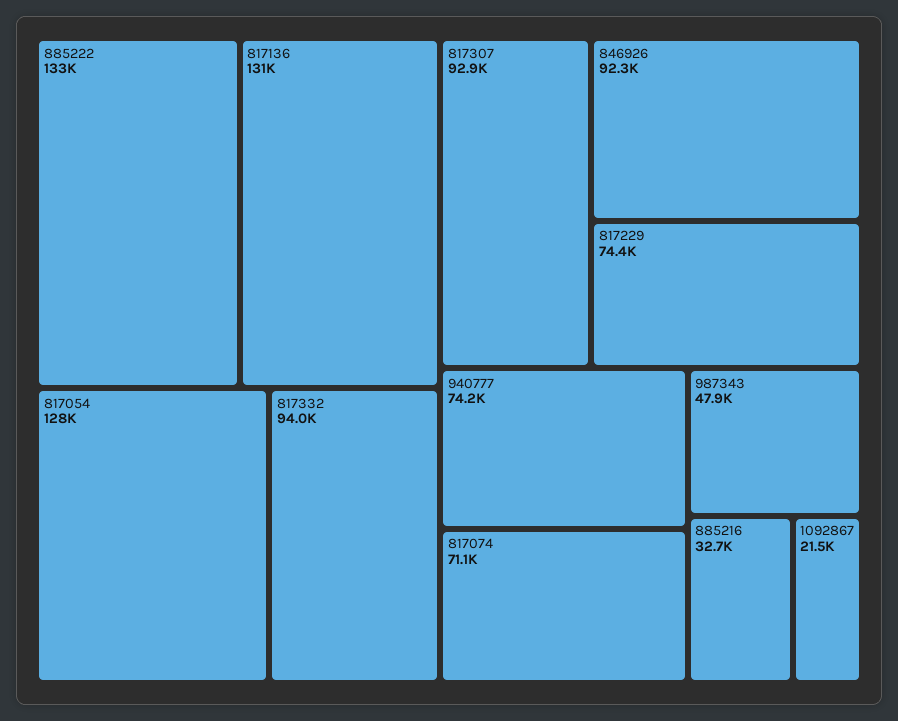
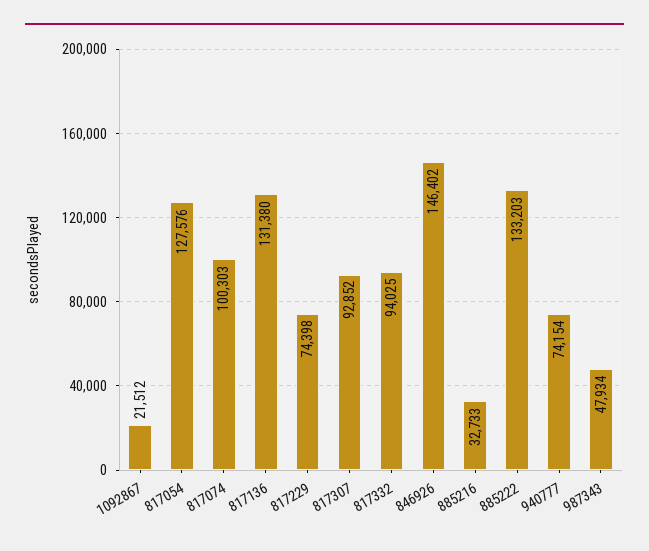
  {
    "885222": 133203,
    "817136": 131380,
    "817054": 127576,
    "817332": 94025,
    "817307": 92852,
-   "846926": 92300,
+   "846926": 146402,
    "817229": 74398,
    "940777": 74154,
-   "817074": 71100,
+   "817074": 100303,
    "987343": 47934,
    "885216": 32733,
    "1092867": 21512
  }

